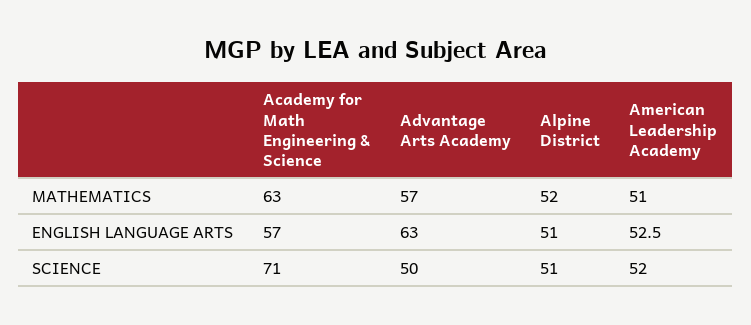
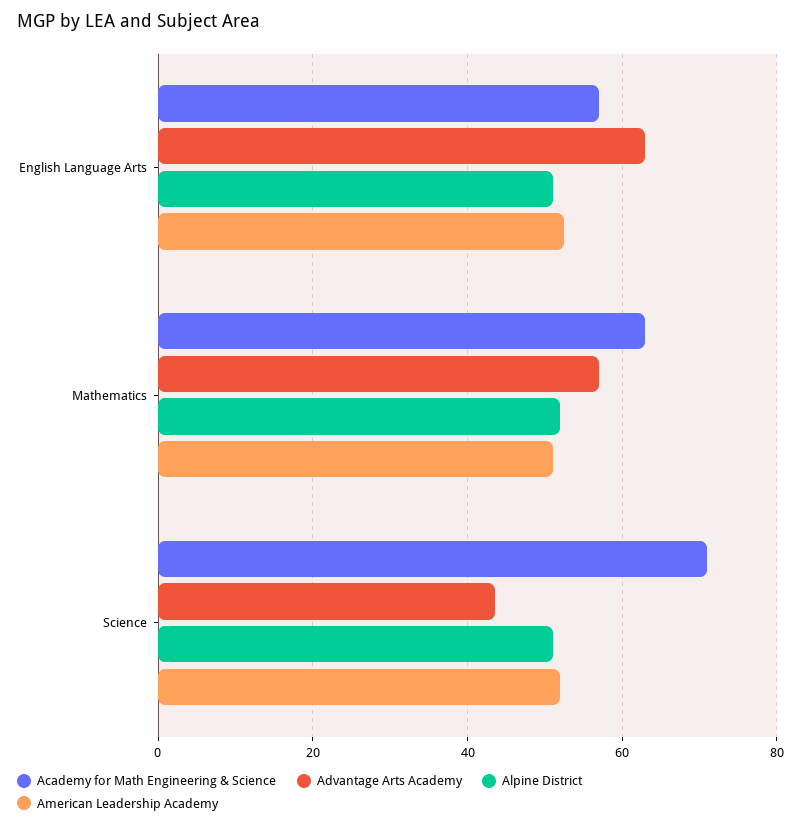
  {
    "Academy for Math Engineering & Science": {
      "MATHEMATICS": 63,
      "ENGLISH LANGUAGE ARTS": 57,
      "SCIENCE": 71
    },
    "Advantage Arts Academy": {
      "MATHEMATICS": 57,
      "ENGLISH LANGUAGE ARTS": 63,
-     "SCIENCE": 50
+     "SCIENCE": 44
    },
    "Alpine District": {
      "MATHEMATICS": 52,
      "ENGLISH LANGUAGE ARTS": 51,
      "SCIENCE": 51
    },
    "American Leadership Academy": {
      "MATHEMATICS": 51,
      "ENGLISH LANGUAGE ARTS": 52.5,
      "SCIENCE": 52
    }
  }

